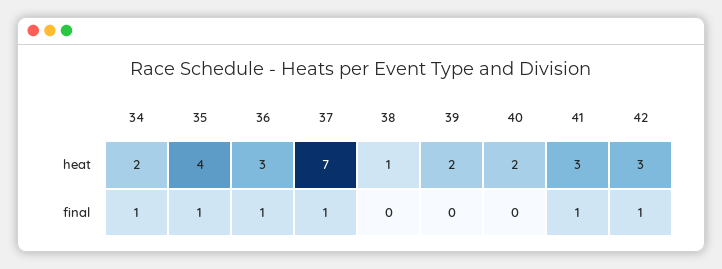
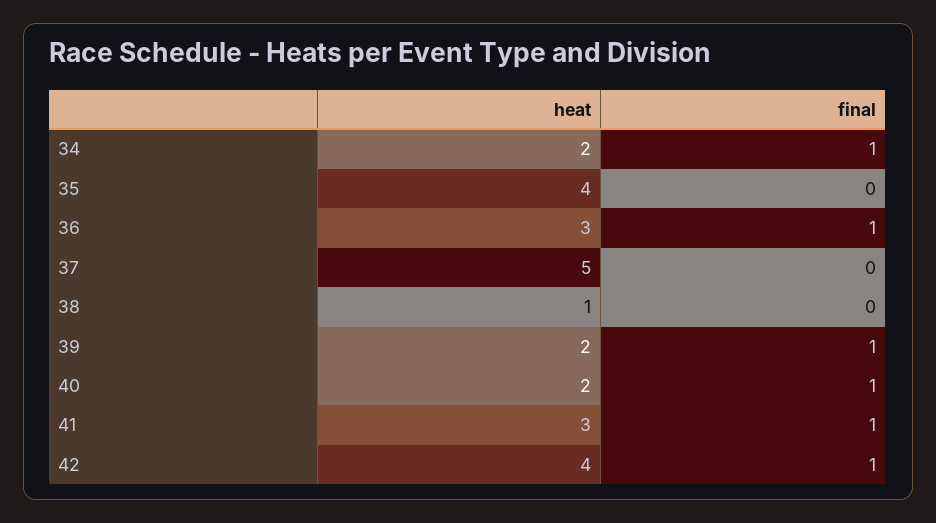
  {
    "34": {
      "heat": 2,
      "final": 1
    },
    "35": {
      "heat": 4,
-     "final": 1
+     "final": 0
    },
    "36": {
      "heat": 3,
      "final": 1
    },
    "37": {
-     "heat": 7,
+     "heat": 5,
-     "final": 1
+     "final": 0
    },
    "38": {
      "heat": 1,
      "final": 0
    },
    "39": {
      "heat": 2,
-     "final": 0
+     "final": 1
    },
    "40": {
      "heat": 2,
-     "final": 0
+     "final": 1
    },
    "41": {
      "heat": 3,
      "final": 1
    },
    "42": {
-     "heat": 3,
+     "heat": 4,
      "final": 1
    }
  }

